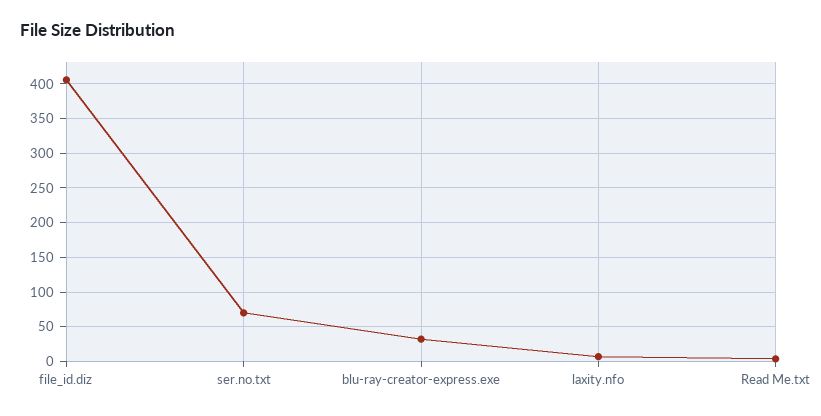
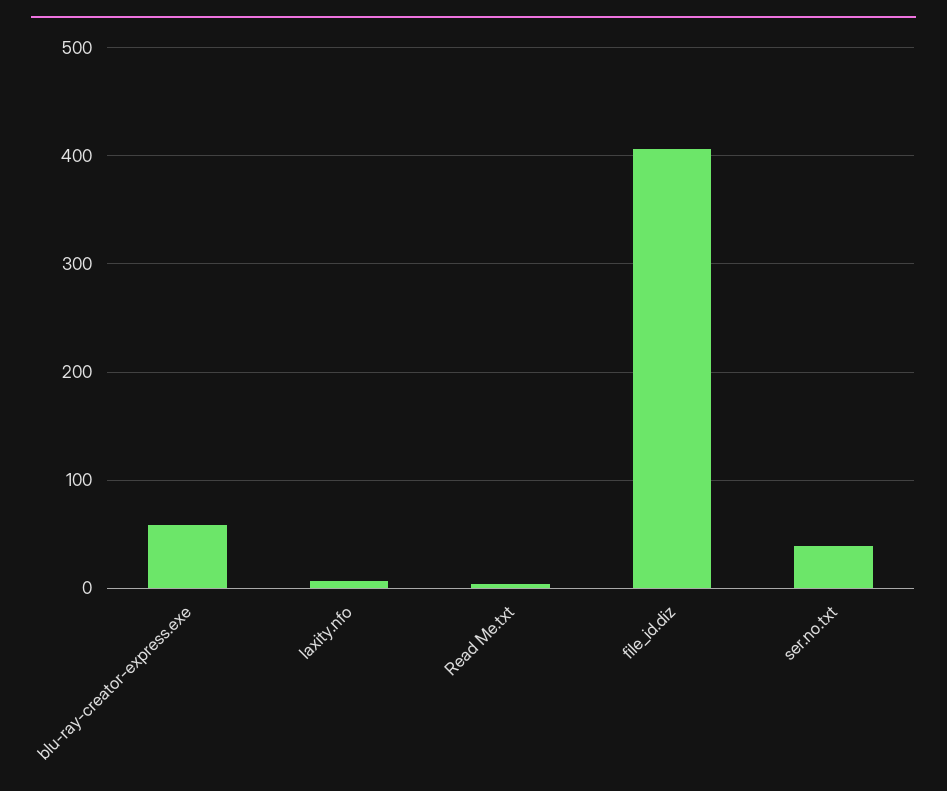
  {
    "file_id.diz": 410,
-   "ser.no.txt": 70,
+   "ser.no.txt": 40,
-   "blu-ray-creator-express.exe": 30,
+   "blu-ray-creator-express.exe": 60,
    "laxity.nfo": 10,
    "Read Me.txt": 0
  }

